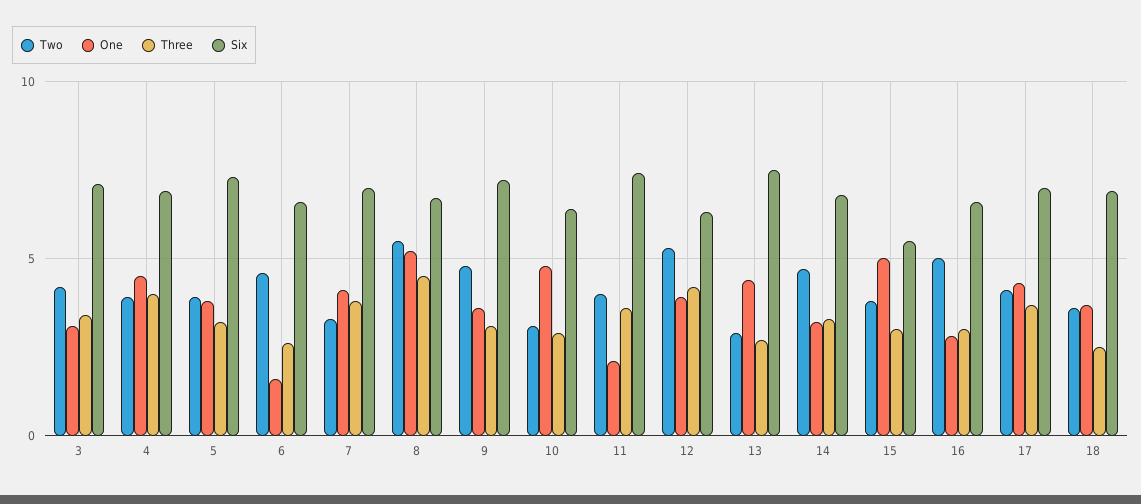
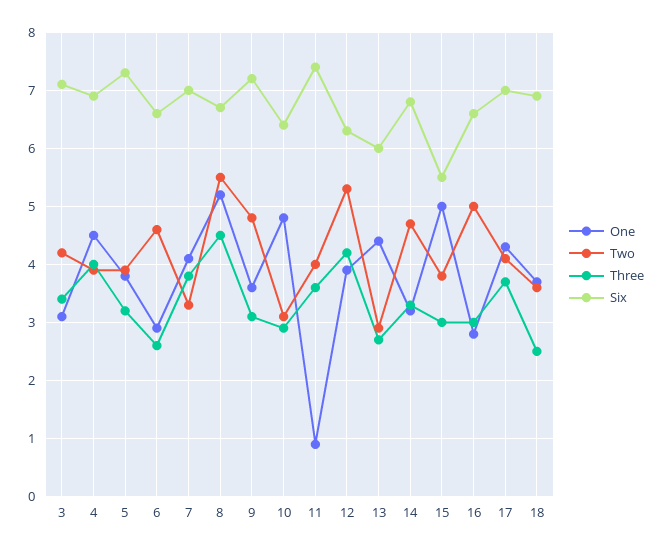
  {
    "Two": {
      "3": 4,
      "4": 4,
      "5": 4,
      "6": 4.5,
      "7": 3.5,
      "8": 5.5,
      "9": 5,
      "10": 3,
      "11": 4,
      "12": 5.5,
      "13": 3,
      "14": 4.5,
      "15": 4,
      "16": 5,
      "17": 4,
      "18": 3.5
    },
    "One": {
      "3": 3,
      "4": 4.5,
      "5": 4,
-     "6": 1.5,
+     "6": 3,
      "7": 4,
      "8": 5,
      "9": 3.5,
      "10": 5,
-     "11": 2,
+     "11": 1,
      "12": 4,
      "13": 4.5,
      "14": 3,
      "15": 5,
      "16": 3,
      "17": 4.5,
      "18": 3.5
    },
    "Three": {
      "3": 3.5,
      "4": 4,
      "5": 3,
      "6": 2.5,
      "7": 4,
      "8": 4.5,
      "9": 3,
      "10": 3,
      "11": 3.5,
      "12": 4,
      "13": 2.5,
      "14": 3.5,
      "15": 3,
      "16": 3,
      "17": 3.5,
      "18": 2.5
    },
    "Six": {
      "3": 7,
      "4": 7,
      "5": 7.5,
      "6": 6.5,
      "7": 7,
      "8": 6.5,
      "9": 7,
      "10": 6.5,
      "11": 7.5,
      "12": 6.5,
-     "13": 7.5,
+     "13": 6,
      "14": 7,
      "15": 5.5,
      "16": 6.5,
      "17": 7,
      "18": 7
    }
  }

